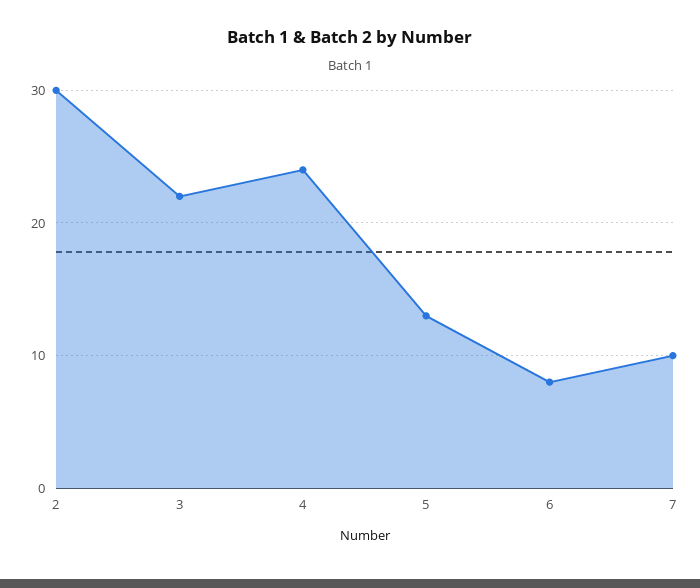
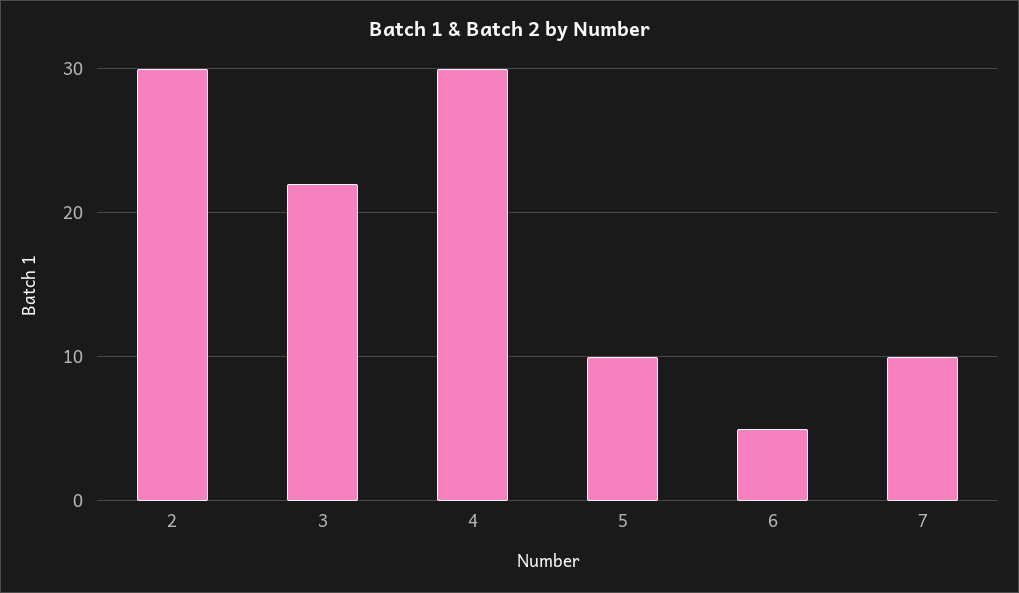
  {
    "2": 30,
    "3": 22,
-   "4": 24,
+   "4": 30,
-   "5": 13,
+   "5": 10,
-   "6": 8,
+   "6": 5,
    "7": 10
  }

